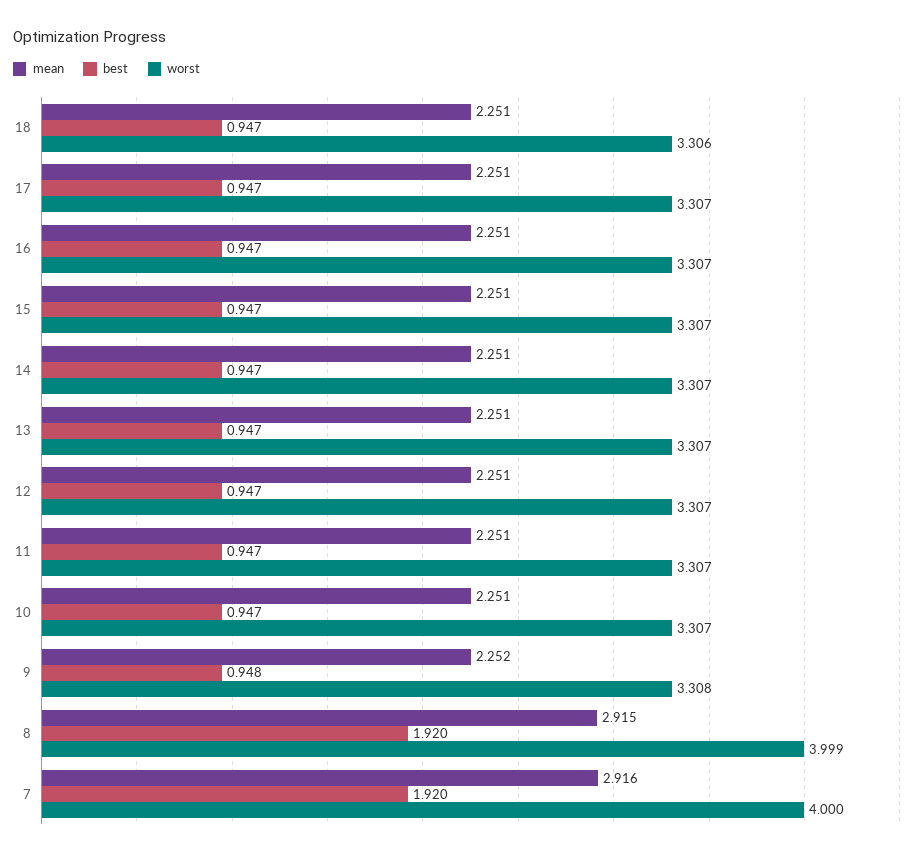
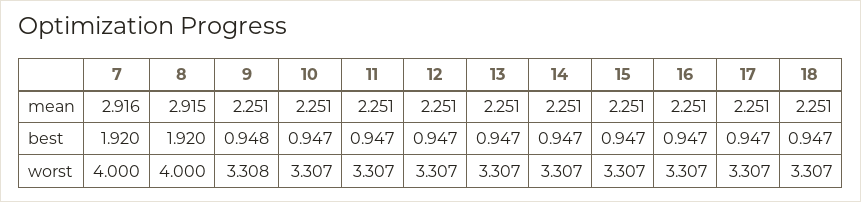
  {
    "mean": {
      "18": 2.251,
      "17": 2.251,
      "16": 2.251,
      "15": 2.251,
      "14": 2.251,
      "13": 2.251,
      "12": 2.251,
      "11": 2.251,
      "10": 2.251,
-     "9": 2.252,
+     "9": 2.251,
      "8": 2.915,
      "7": 2.916
    },
    "best": {
      "18": 0.947,
      "17": 0.947,
      "16": 0.947,
      "15": 0.947,
      "14": 0.947,
      "13": 0.947,
      "12": 0.947,
      "11": 0.947,
      "10": 0.947,
      "9": 0.948,
      "8": 1.92,
      "7": 1.92
    },
    "worst": {
-     "18": 3.306,
+     "18": 3.307,
      "17": 3.307,
      "16": 3.307,
      "15": 3.307,
      "14": 3.307,
      "13": 3.307,
      "12": 3.307,
      "11": 3.307,
      "10": 3.307,
      "9": 3.308,
-     "8": 3.999,
+     "8": 4,
      "7": 4
    }
  }

